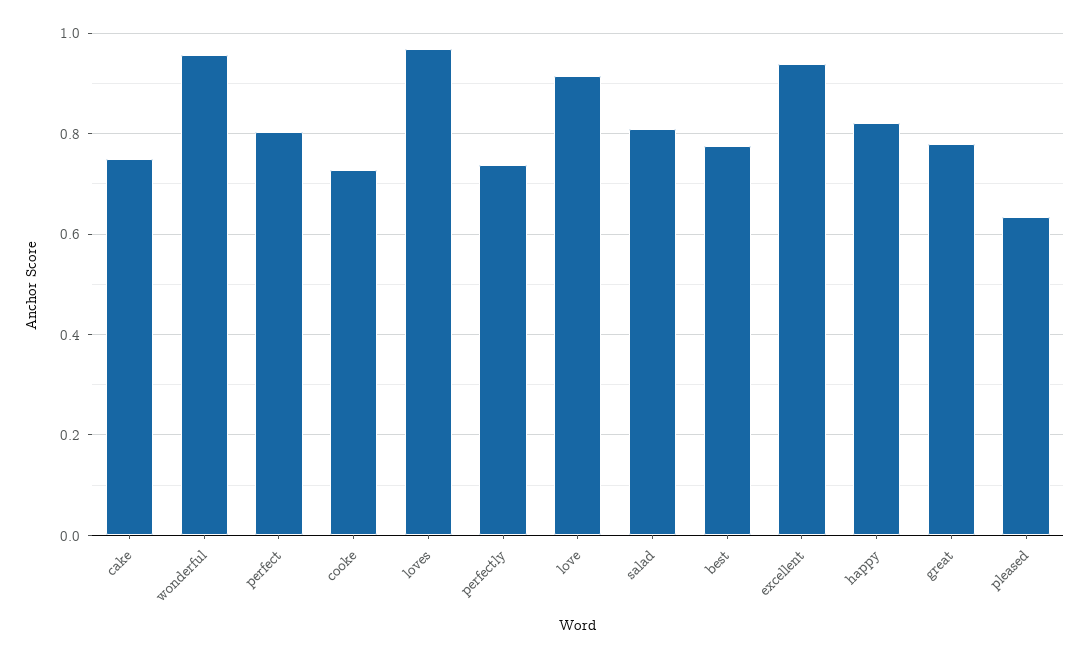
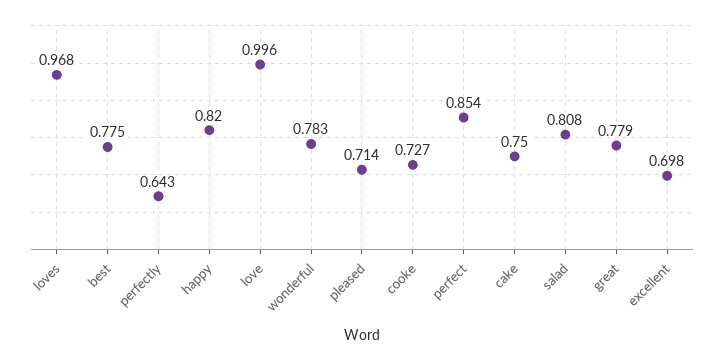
  {
    "cake": 0.75,
-   "wonderful": 0.96,
+   "wonderful": 0.783,
-   "perfect": 0.8,
+   "perfect": 0.854,
    "cooke": 0.727,
    "loves": 0.968,
-   "perfectly": 0.74,
+   "perfectly": 0.643,
-   "love": 0.92,
+   "love": 0.996,
    "salad": 0.808,
    "best": 0.775,
-   "excellent": 0.94,
+   "excellent": 0.698,
    "happy": 0.82,
    "great": 0.779,
-   "pleased": 0.64
+   "pleased": 0.714
  }

